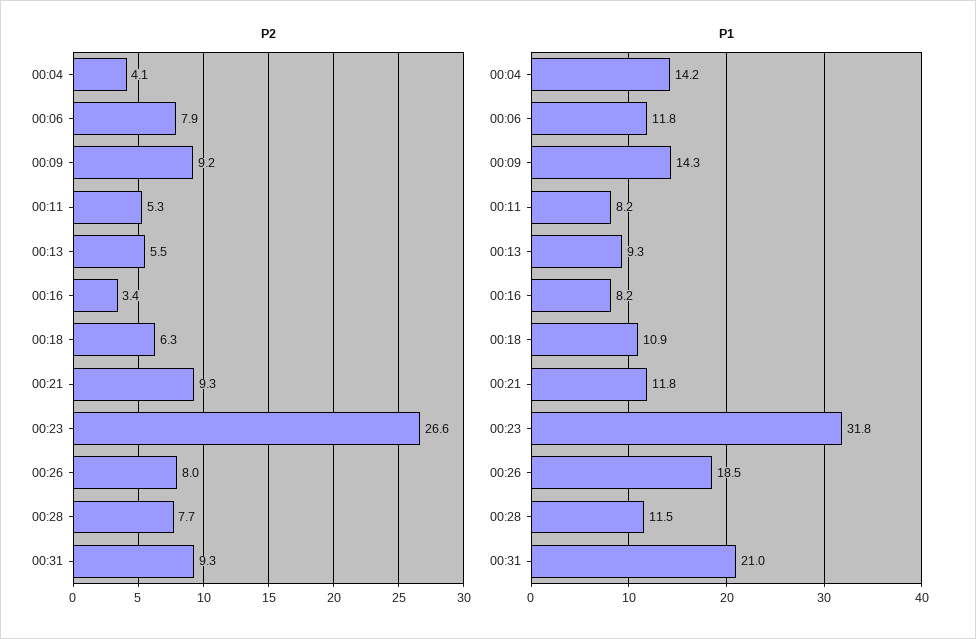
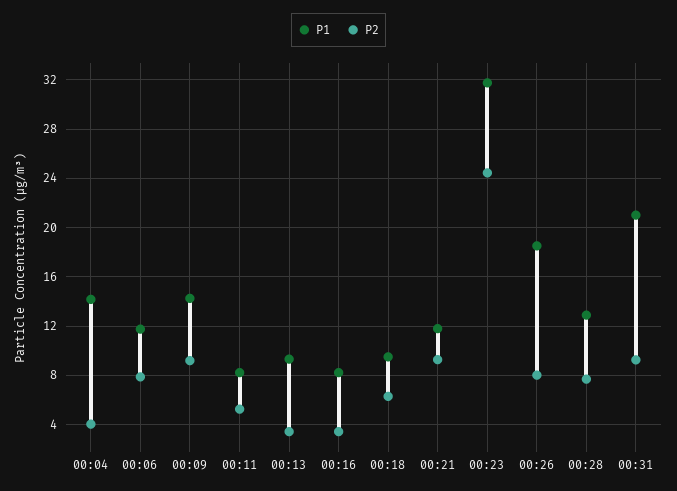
  {
    "P2": {
      "00:04": 4.1,
      "00:06": 7.9,
      "00:09": 9.2,
      "00:11": 5.3,
-     "00:13": 5.5,
+     "00:13": 3.5,
      "00:16": 3.4,
      "00:18": 6.3,
      "00:21": 9.3,
-     "00:23": 26.6,
+     "00:23": 24.5,
      "00:26": 8,
      "00:28": 7.7,
      "00:31": 9.3
    },
    "P1": {
      "00:04": 14.2,
      "00:06": 11.8,
      "00:09": 14.3,
      "00:11": 8.2,
      "00:13": 9.3,
      "00:16": 8.2,
-     "00:18": 10.9,
+     "00:18": 9.5,
      "00:21": 11.8,
      "00:23": 31.8,
      "00:26": 18.5,
-     "00:28": 11.5,
+     "00:28": 13,
      "00:31": 21
    }
  }

